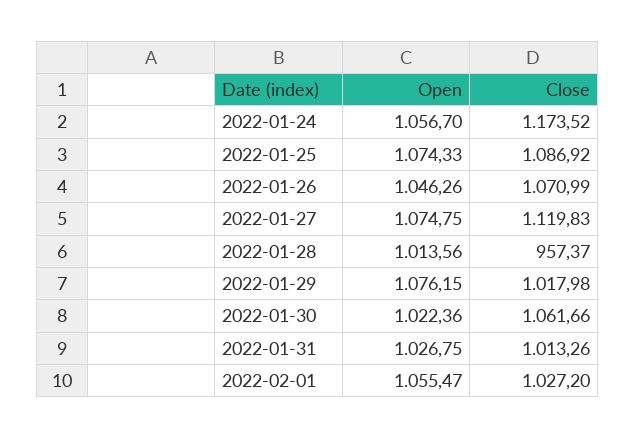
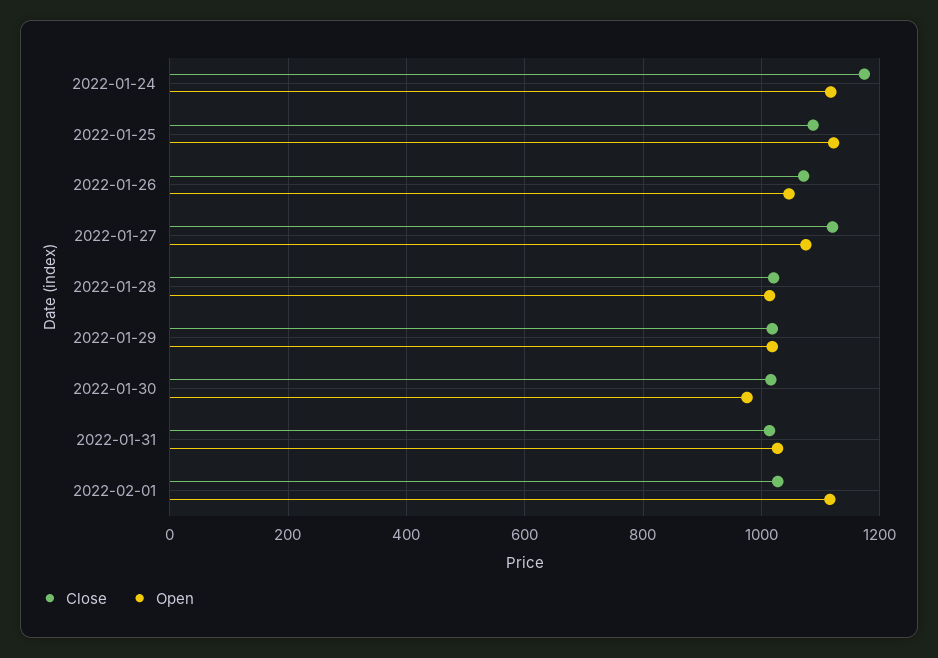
  {
    "Open": {
-     "2022-01-24": 1056.7,
+     "2022-01-24": 1120,
-     "2022-01-25": 1074.33,
+     "2022-01-25": 1120,
      "2022-01-26": 1046.26,
      "2022-01-27": 1074.75,
      "2022-01-28": 1013.56,
-     "2022-01-29": 1076.15,
+     "2022-01-29": 1020,
-     "2022-01-30": 1022.36,
+     "2022-01-30": 980,
      "2022-01-31": 1026.75,
-     "2022-02-01": 1055.47
+     "2022-02-01": 1120
    },
    "Close": {
      "2022-01-24": 1173.52,
      "2022-01-25": 1086.92,
      "2022-01-26": 1070.99,
      "2022-01-27": 1119.83,
-     "2022-01-28": 957.37,
+     "2022-01-28": 1020,
      "2022-01-29": 1017.98,
-     "2022-01-30": 1061.66,
+     "2022-01-30": 1020,
      "2022-01-31": 1013.26,
      "2022-02-01": 1027.2
    }
  }

